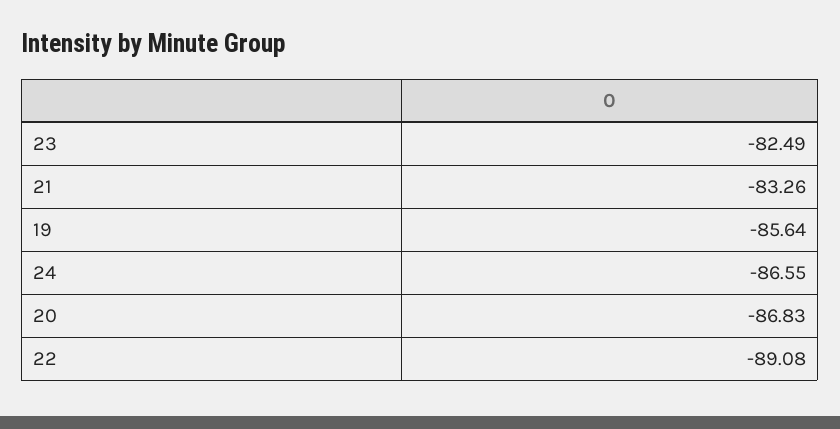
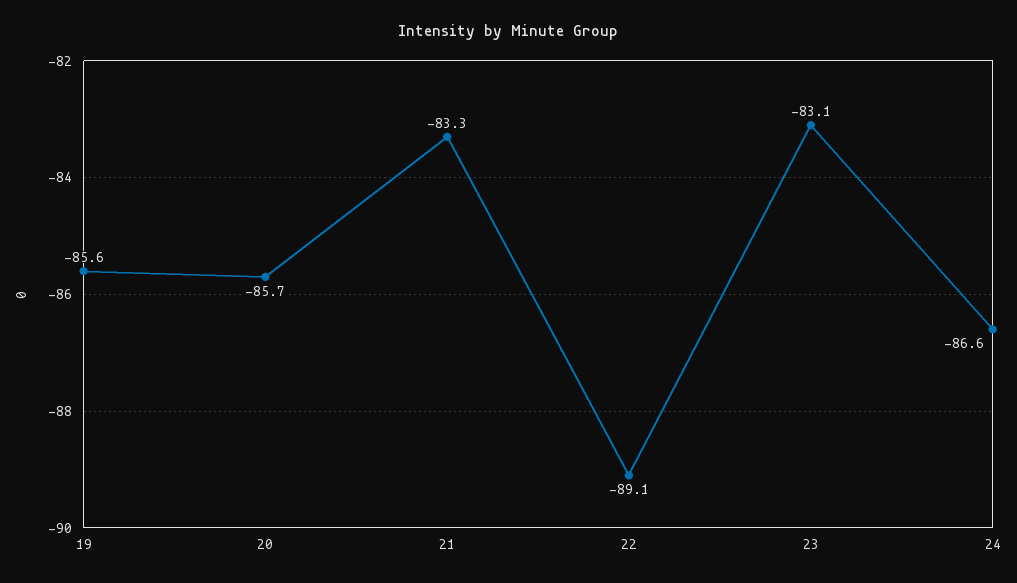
  {
-   "23": -82.49,
+   "23": -83.1,
    "21": -83.26,
    "19": -85.64,
    "24": -86.55,
-   "20": -86.83,
+   "20": -85.7,
    "22": -89.08
  }

